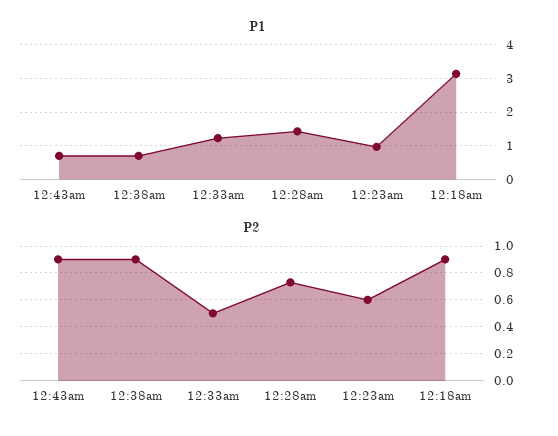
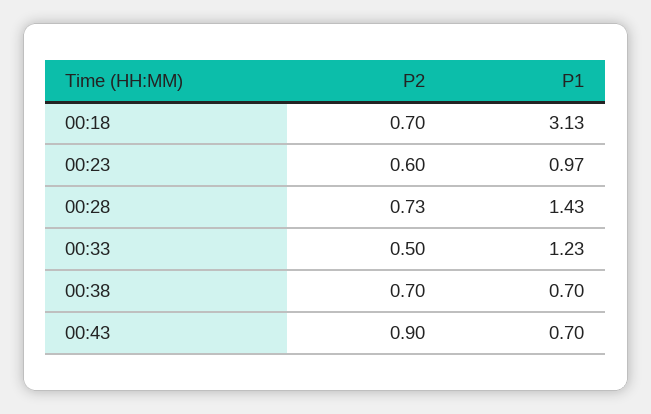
  {
    "P1": {
      "12:43am": 0.7,
      "12:38am": 0.7,
      "12:33am": 1.23,
      "12:28am": 1.43,
      "12:23am": 0.97,
      "12:18am": 3.13
    },
    "P2": {
      "12:43am": 0.9,
-     "12:38am": 0.9,
+     "12:38am": 0.7,
      "12:33am": 0.5,
      "12:28am": 0.73,
      "12:23am": 0.6,
-     "12:18am": 0.9
+     "12:18am": 0.7
    }
  }

